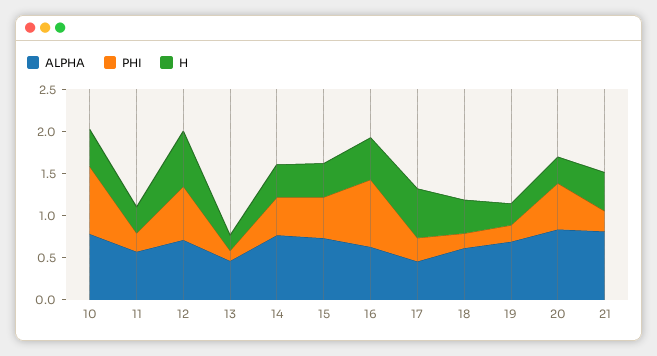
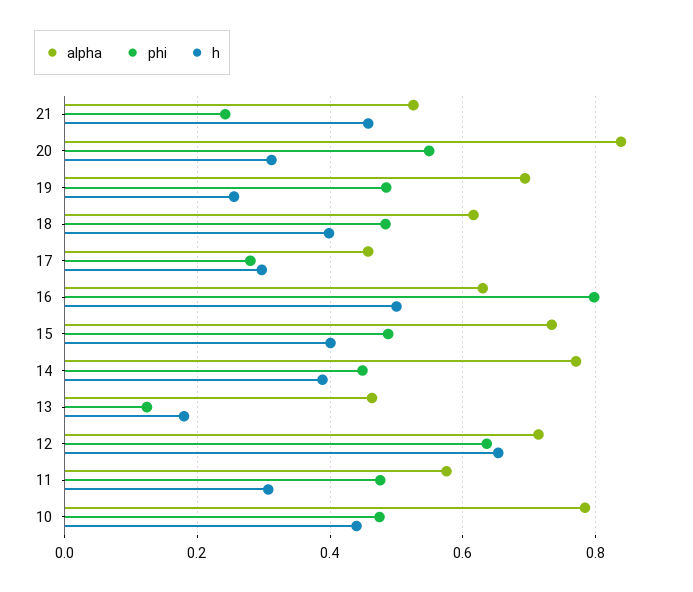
  {
    "ALPHA": {
      "10": 0.78,
      "11": 0.58,
      "12": 0.72,
      "13": 0.46,
      "14": 0.78,
      "15": 0.74,
      "16": 0.62,
      "17": 0.46,
      "18": 0.62,
      "19": 0.7,
      "20": 0.84,
-     "21": 0.8
+     "21": 0.52
    },
    "PHI": {
-     "10": 0.8,
+     "10": 0.48,
-     "11": 0.2,
+     "11": 0.48,
      "12": 0.64,
      "13": 0.12,
      "14": 0.44,
      "15": 0.48,
      "16": 0.8,
      "17": 0.28,
-     "18": 0.2,
+     "18": 0.48,
-     "19": 0.2,
+     "19": 0.48,
      "20": 0.54,
      "21": 0.24
    },
    "H": {
      "10": 0.44,
      "11": 0.3,
      "12": 0.66,
      "13": 0.18,
      "14": 0.38,
      "15": 0.4,
      "16": 0.5,
-     "17": 0.6,
+     "17": 0.3,
      "18": 0.4,
      "19": 0.26,
      "20": 0.32,
      "21": 0.46
    }
  }

